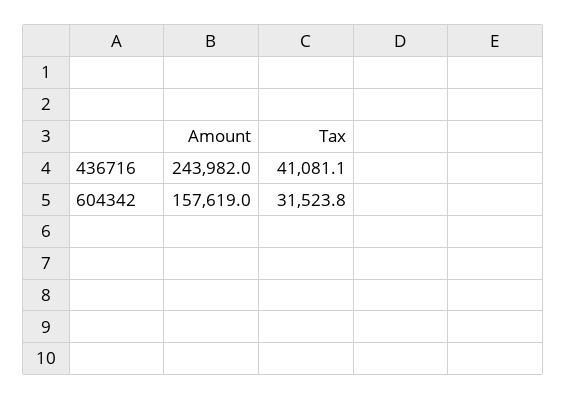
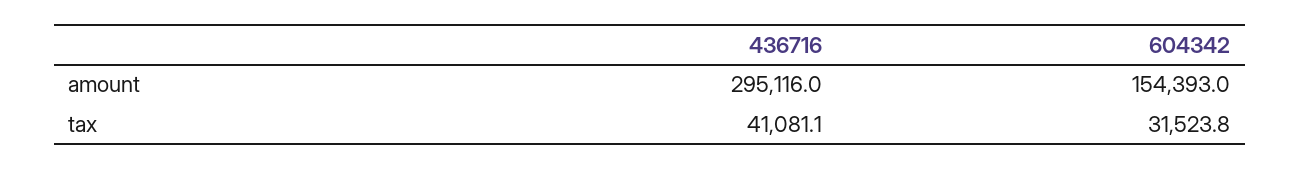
  {
    "Amount": {
-     "436716": 243982,
+     "436716": 295116,
-     "604342": 157619
+     "604342": 154393
    },
    "Tax": {
      "436716": 41081.1,
      "604342": 31523.8
    }
  }

